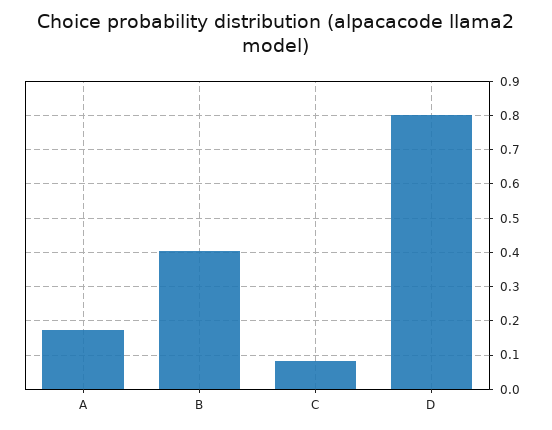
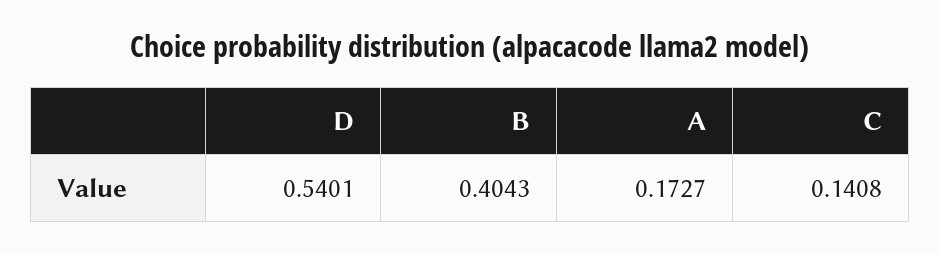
  {
    "A": 0.1727,
    "B": 0.4043,
-   "C": 0.08,
+   "C": 0.1408,
-   "D": 0.8
+   "D": 0.5401
  }

